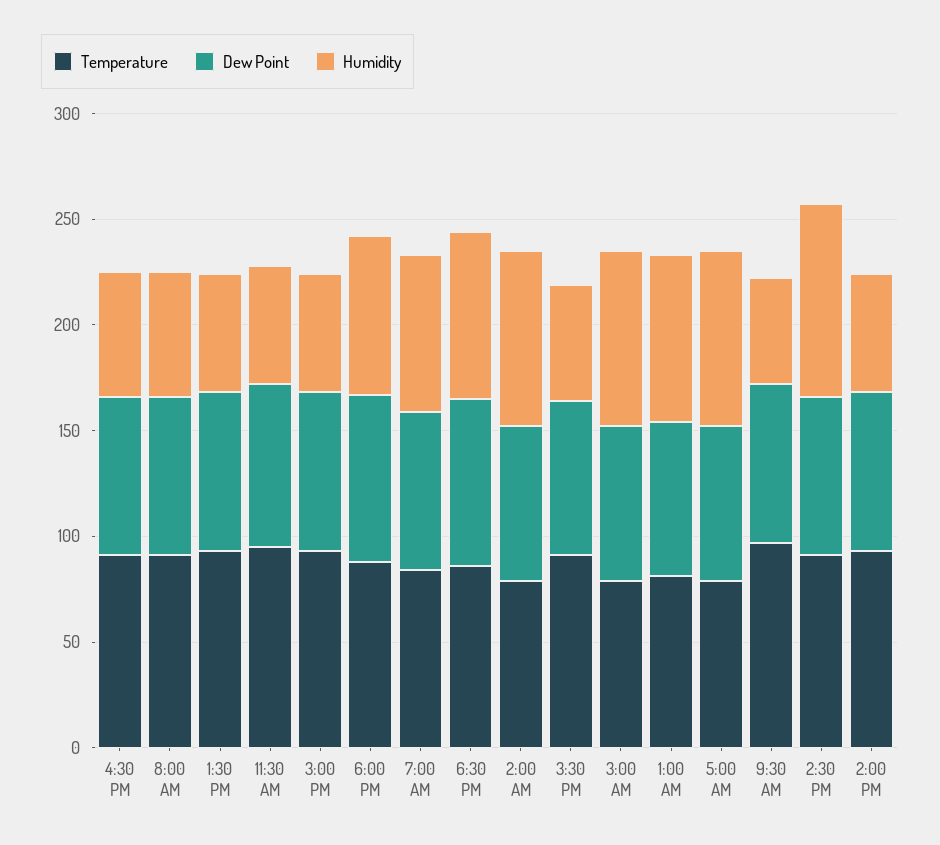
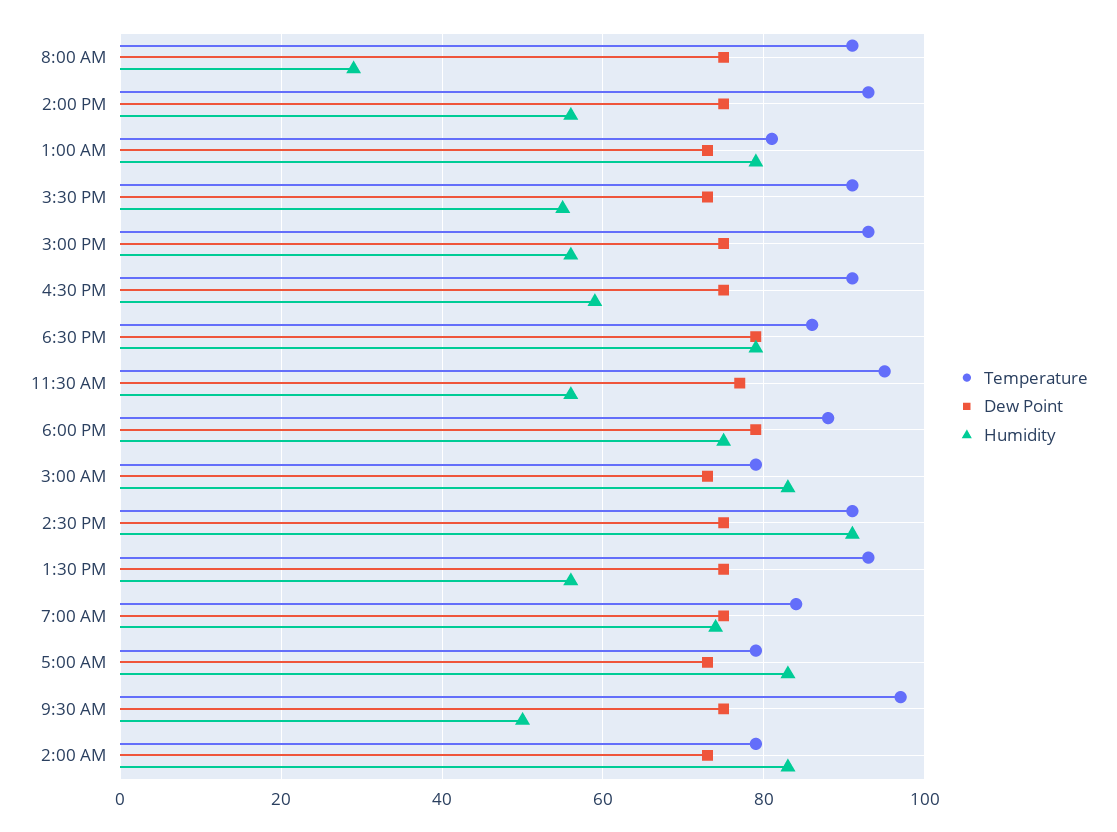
  {
    "Temperature": {
      "4:30 PM": 90,
      "8:00 AM": 90,
      "1:30 PM": 95,
      "11:30 AM": 95,
      "3:00 PM": 95,
      "6:00 PM": 90,
      "7:00 AM": 85,
      "6:30 PM": 85,
      "2:00 AM": 80,
      "3:30 PM": 90,
      "3:00 AM": 80,
      "1:00 AM": 80,
      "5:00 AM": 80,
      "9:30 AM": 95,
      "2:30 PM": 90,
      "2:00 PM": 95
    },
    "Dew Point": {
      "4:30 PM": 75,
      "8:00 AM": 75,
      "1:30 PM": 75,
      "11:30 AM": 75,
      "3:00 PM": 75,
      "6:00 PM": 80,
      "7:00 AM": 75,
      "6:30 PM": 80,
      "2:00 AM": 75,
      "3:30 PM": 75,
      "3:00 AM": 75,
      "1:00 AM": 75,
      "5:00 AM": 75,
      "9:30 AM": 75,
      "2:30 PM": 75,
      "2:00 PM": 75
    },
    "Humidity": {
      "4:30 PM": 60,
-     "8:00 AM": 60,
+     "8:00 AM": 30,
      "1:30 PM": 55,
      "11:30 AM": 55,
      "3:00 PM": 55,
      "6:00 PM": 75,
      "7:00 AM": 75,
      "6:30 PM": 80,
      "2:00 AM": 85,
      "3:30 PM": 55,
      "3:00 AM": 85,
      "1:00 AM": 80,
      "5:00 AM": 85,
      "9:30 AM": 50,
      "2:30 PM": 90,
      "2:00 PM": 55
    }
  }

